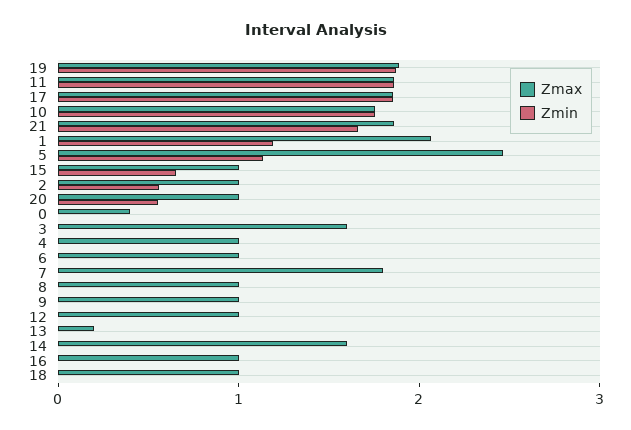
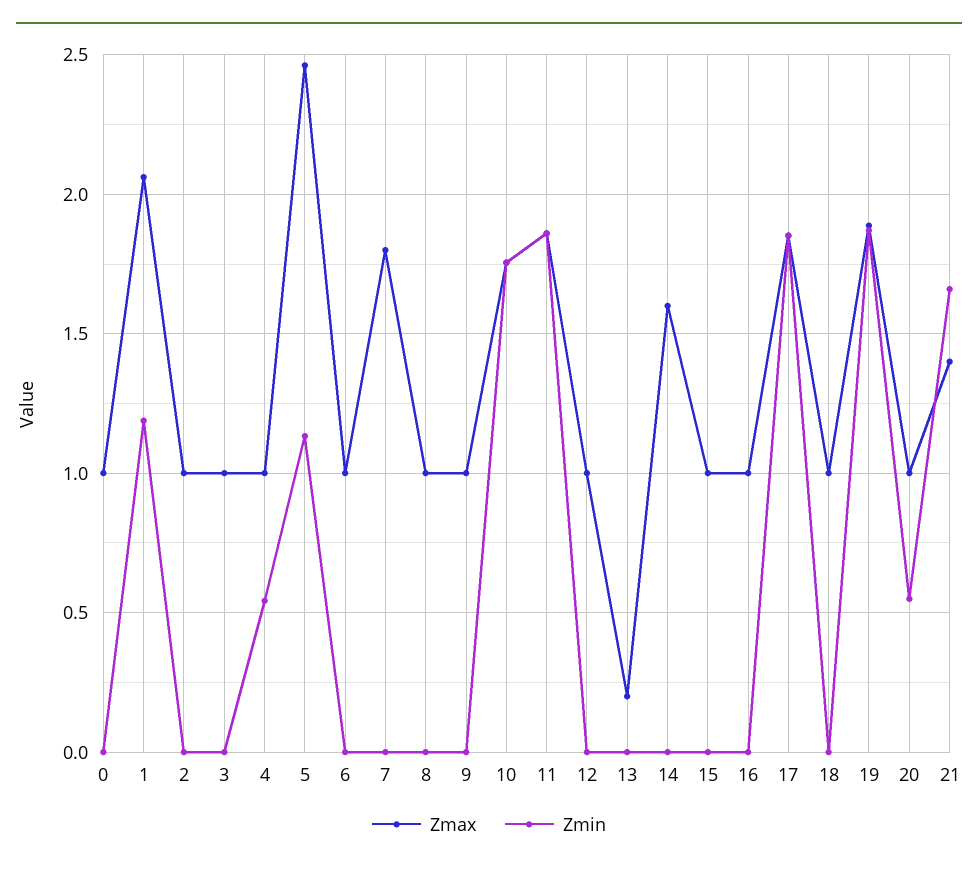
  {
    "Zmax": {
      "19": 1.9,
      "11": 1.85,
      "17": 1.85,
      "10": 1.75,
-     "21": 1.8,
+     "21": 1.4,
      "1": 2.05,
      "5": 2.45,
      "15": 1,
      "2": 1,
      "20": 1,
-     "0": 0.4,
+     "0": 1,
-     "3": 1.6,
+     "3": 1,
      "4": 1,
      "6": 1,
      "7": 1.8,
      "8": 1,
      "9": 1,
      "12": 1,
      "13": 0.2,
      "14": 1.6,
      "16": 1,
      "18": 1
    },
    "Zmin": {
      "19": 1.85,
      "11": 1.85,
      "17": 1.85,
      "10": 1.75,
      "21": 1.65,
      "1": 1.2,
      "5": 1.15,
-     "15": 0.6,
+     "15": 0,
-     "2": 0.6,
+     "2": 0,
      "20": 0.55,
      "0": 0,
      "3": 0,
-     "4": 0,
+     "4": 0.55,
      "6": 0,
      "7": 0,
      "8": 0,
      "9": 0,
      "12": 0,
      "13": 0,
      "14": 0,
      "16": 0,
      "18": 0
    }
  }

